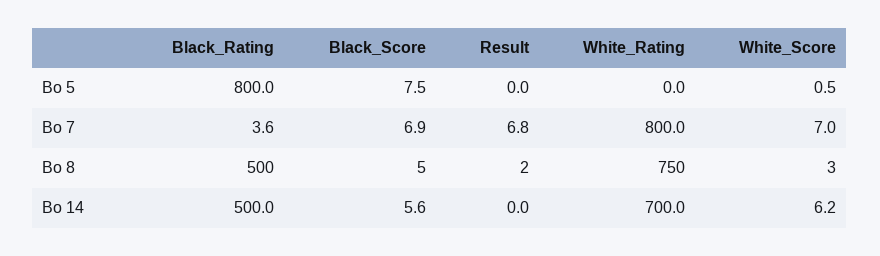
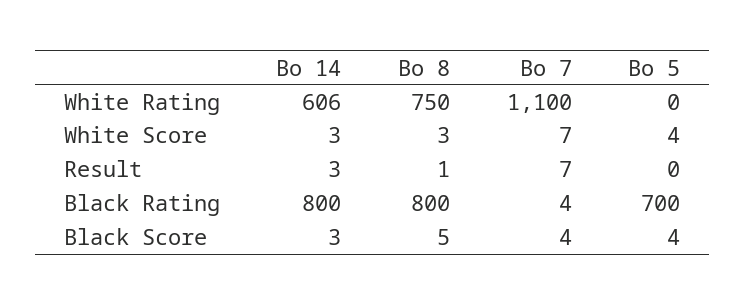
  {
    "Black_Rating": {
-     "Bo 5": 800,
+     "Bo 5": 700,
      "Bo 7": 3.6,
-     "Bo 8": 500,
+     "Bo 8": 800,
-     "Bo 14": 500
+     "Bo 14": 800
    },
    "Black_Score": {
-     "Bo 5": 7.5,
+     "Bo 5": 4,
-     "Bo 7": 6.9,
+     "Bo 7": 4,
      "Bo 8": 5,
-     "Bo 14": 5.6
+     "Bo 14": 3
    },
    "Result": {
      "Bo 5": 0,
      "Bo 7": 6.8,
-     "Bo 8": 2,
+     "Bo 8": 1,
-     "Bo 14": 0
+     "Bo 14": 3
    },
    "White_Rating": {
      "Bo 5": 0,
-     "Bo 7": 800,
+     "Bo 7": 1100,
      "Bo 8": 750,
-     "Bo 14": 700
+     "Bo 14": 606
    },
    "White_Score": {
-     "Bo 5": 0.5,
+     "Bo 5": 4,
      "Bo 7": 7,
      "Bo 8": 3,
-     "Bo 14": 6.2
+     "Bo 14": 3
    }
  }

